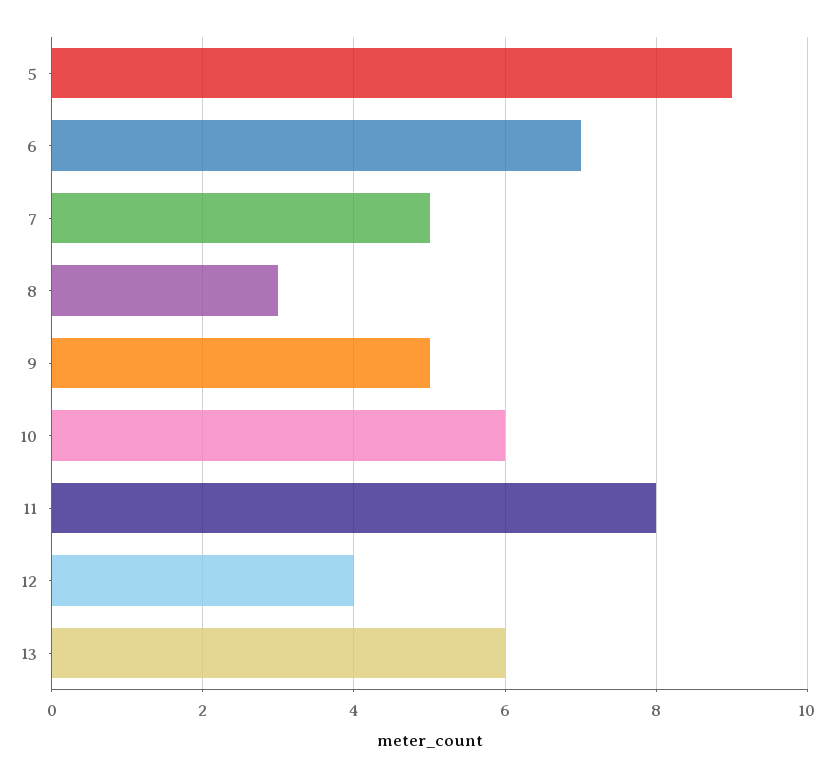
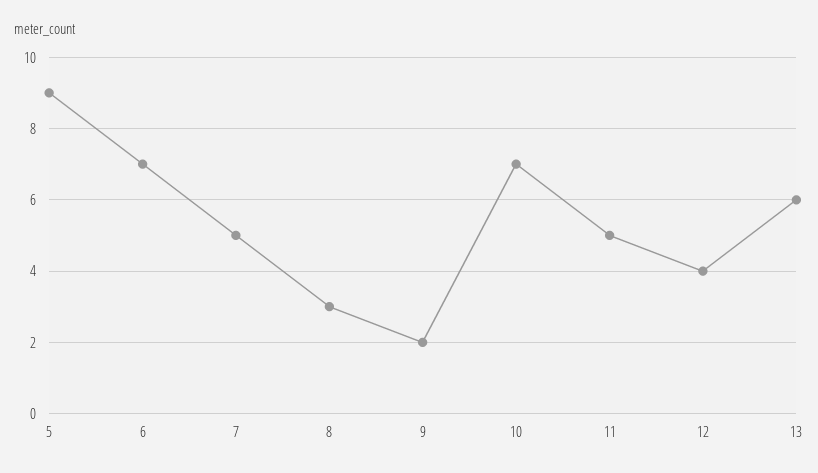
  {
    "5": 9,
    "6": 7,
    "7": 5,
    "8": 3,
-   "9": 5,
+   "9": 2,
-   "10": 6,
+   "10": 7,
-   "11": 8,
+   "11": 5,
    "12": 4,
    "13": 6
  }

